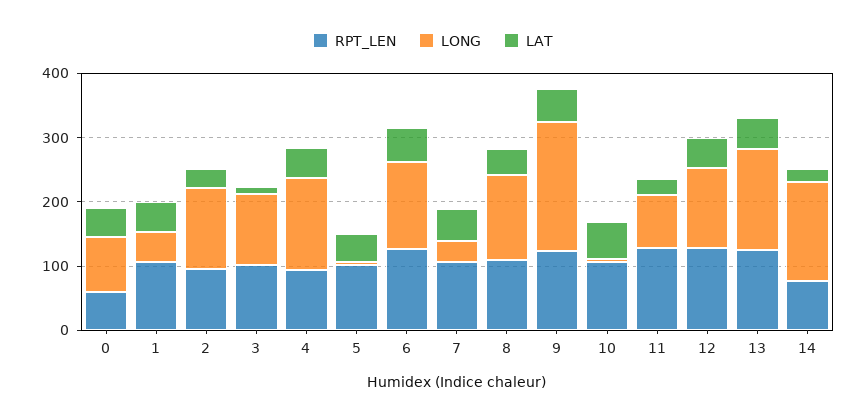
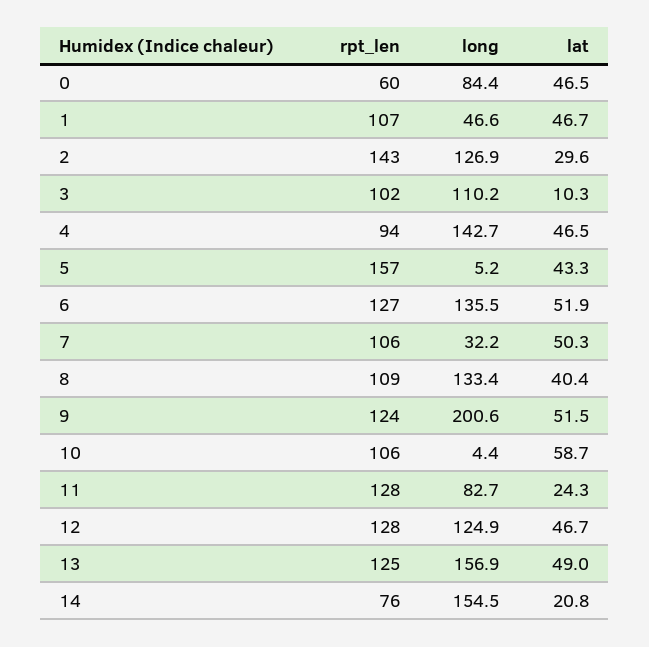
  {
    "RPT_LEN": {
      "0": 60,
      "1": 107,
-     "2": 100,
+     "2": 143,
      "3": 102,
      "4": 94,
-     "5": 100,
+     "5": 157,
      "6": 127,
      "7": 106,
      "8": 109,
      "9": 124,
      "10": 106,
      "11": 128,
      "12": 128,
      "13": 125,
      "14": 76
    },
    "LONG": {
      "0": 84.4,
      "1": 46.6,
      "2": 126.9,
      "3": 110.2,
      "4": 142.7,
      "5": 5.2,
      "6": 135.5,
      "7": 32.2,
      "8": 133.4,
      "9": 200.6,
      "10": 4.4,
      "11": 82.7,
      "12": 124.9,
      "13": 156.9,
      "14": 154.5
    },
    "LAT": {
      "0": 46.5,
      "1": 46.7,
      "2": 29.6,
      "3": 10.3,
      "4": 46.5,
      "5": 43.3,
      "6": 51.9,
      "7": 50.3,
      "8": 40.4,
      "9": 51.5,
      "10": 58.7,
      "11": 24.3,
      "12": 46.7,
      "13": 49,
      "14": 20.8
    }
  }

